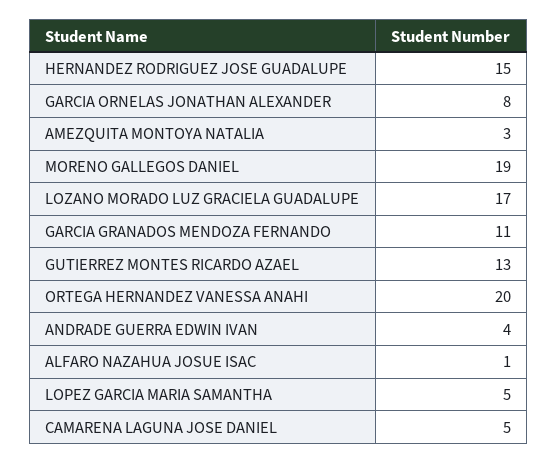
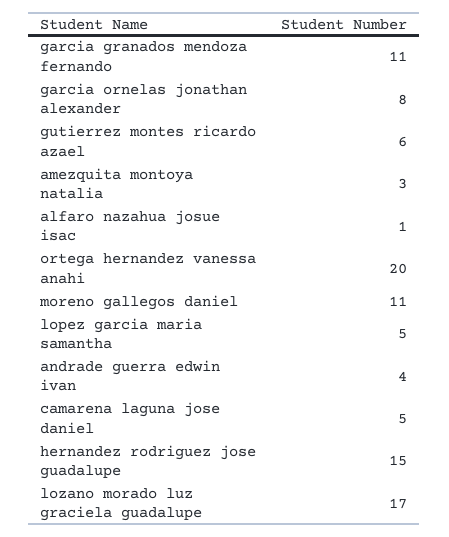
  {
    "HERNANDEZ RODRIGUEZ JOSE GUADALUPE": 15,
    "GARCIA ORNELAS JONATHAN ALEXANDER": 8,
    "AMEZQUITA MONTOYA NATALIA": 3,
-   "MORENO GALLEGOS DANIEL": 19,
+   "MORENO GALLEGOS DANIEL": 11,
    "LOZANO MORADO LUZ GRACIELA GUADALUPE": 17,
    "GARCIA GRANADOS MENDOZA FERNANDO": 11,
-   "GUTIERREZ MONTES RICARDO AZAEL": 13,
+   "GUTIERREZ MONTES RICARDO AZAEL": 6,
    "ORTEGA HERNANDEZ VANESSA ANAHI": 20,
    "ANDRADE GUERRA EDWIN IVAN": 4,
    "ALFARO NAZAHUA JOSUE ISAC": 1,
    "LOPEZ GARCIA MARIA SAMANTHA": 5,
    "CAMARENA LAGUNA JOSE DANIEL": 5
  }

